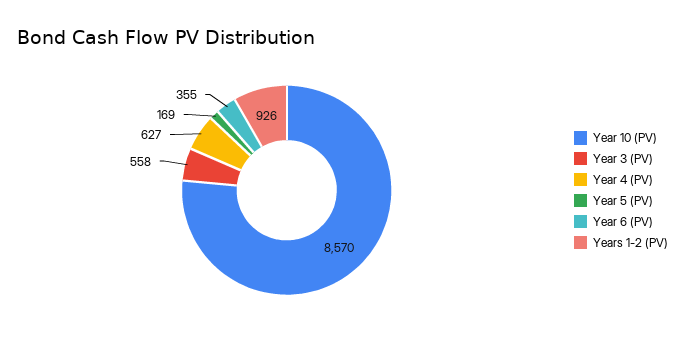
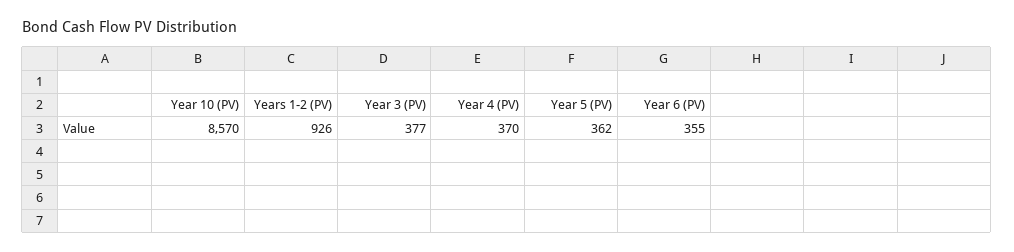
  {
    "Year 10 (PV)": 8570,
-   "Year 3 (PV)": 558,
+   "Year 3 (PV)": 377,
-   "Year 4 (PV)": 627,
+   "Year 4 (PV)": 370,
-   "Year 5 (PV)": 169,
+   "Year 5 (PV)": 362,
    "Year 6 (PV)": 355,
    "Years 1-2 (PV)": 926
  }

